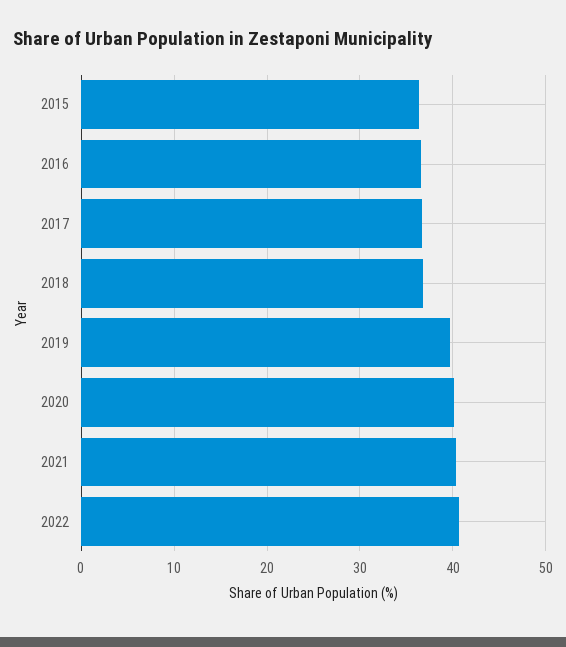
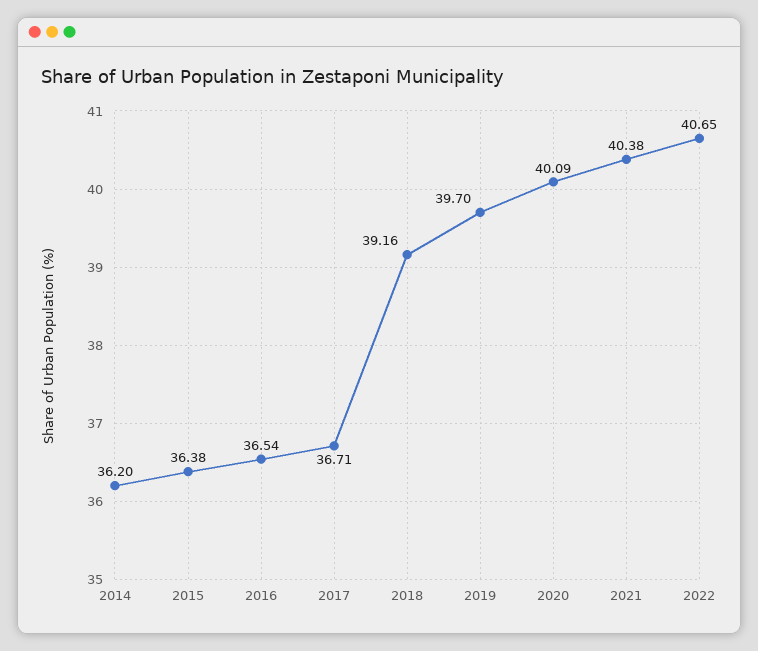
  {
    "2015": 36.38,
    "2016": 36.54,
    "2017": 36.71,
-   "2018": 37,
+   "2018": 39.16,
    "2019": 39.7,
    "2020": 40.09,
    "2021": 40.38,
-   "2022": 40.65
+   "2022": 40.65,
+   "2014": 36.2
  }

